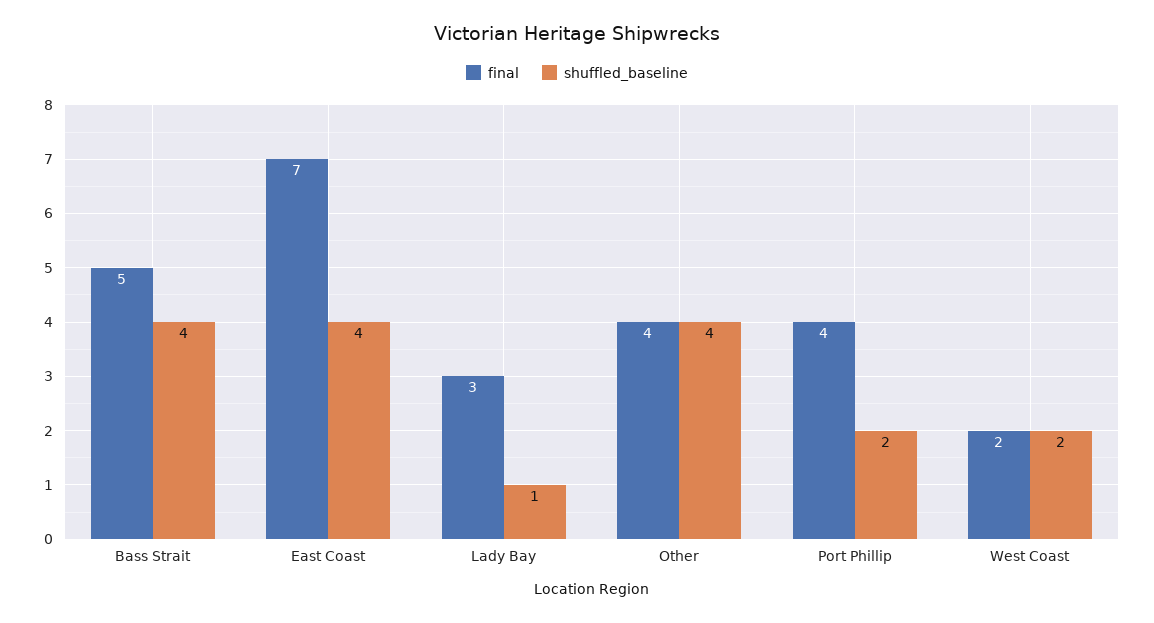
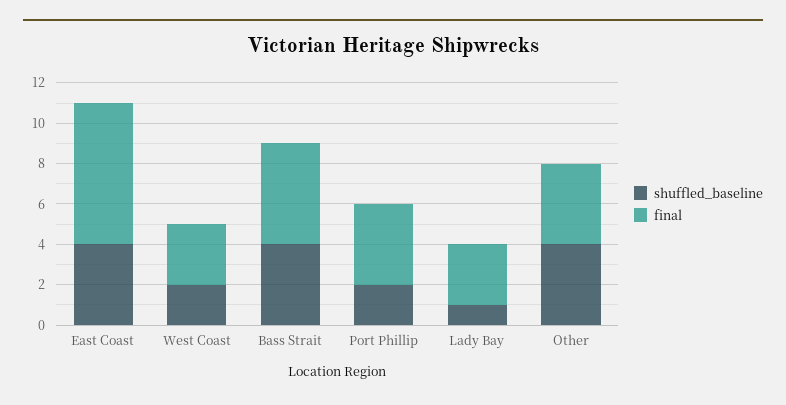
  {
    "final": {
      "Bass Strait": 5,
      "East Coast": 7,
      "Lady Bay": 3,
      "Other": 4,
      "Port Phillip": 4,
-     "West Coast": 2
+     "West Coast": 3
    },
    "shuffled_baseline": {
      "Bass Strait": 4,
      "East Coast": 4,
      "Lady Bay": 1,
      "Other": 4,
      "Port Phillip": 2,
      "West Coast": 2
    }
  }

